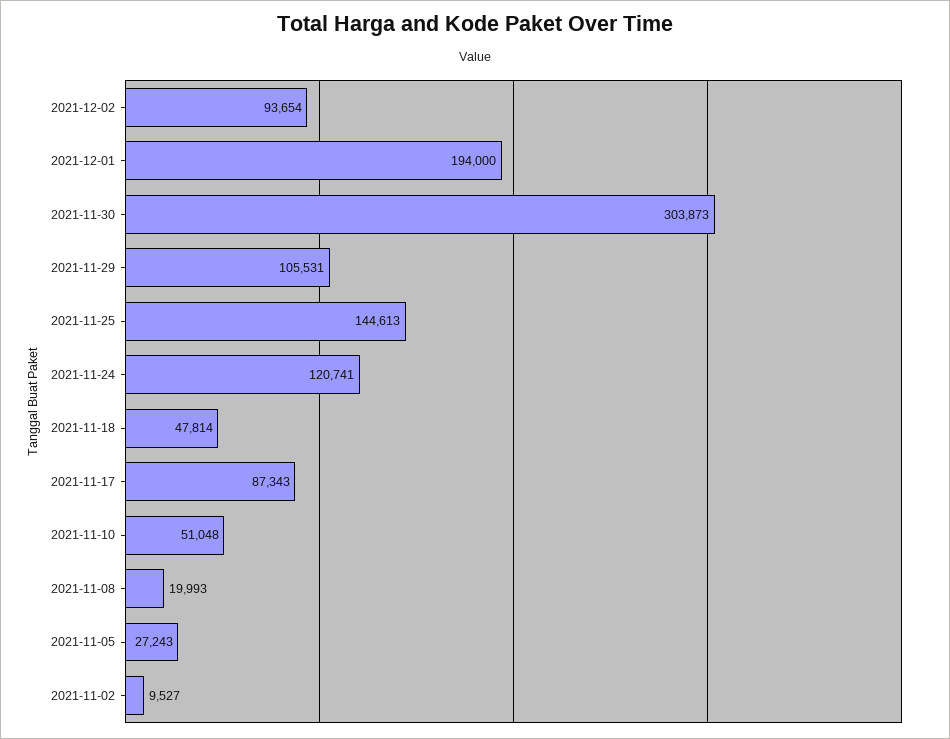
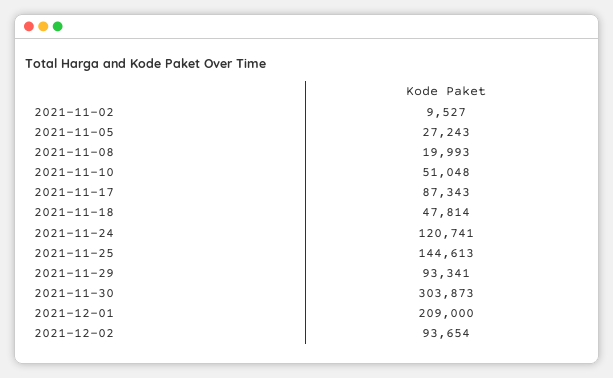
  {
    "2021-12-02": 93654,
-   "2021-12-01": 194000,
+   "2021-12-01": 209000,
    "2021-11-30": 303873,
-   "2021-11-29": 105531,
+   "2021-11-29": 93341,
    "2021-11-25": 144613,
    "2021-11-24": 120741,
    "2021-11-18": 47814,
    "2021-11-17": 87343,
    "2021-11-10": 51048,
    "2021-11-08": 19993,
    "2021-11-05": 27243,
    "2021-11-02": 9527
  }

